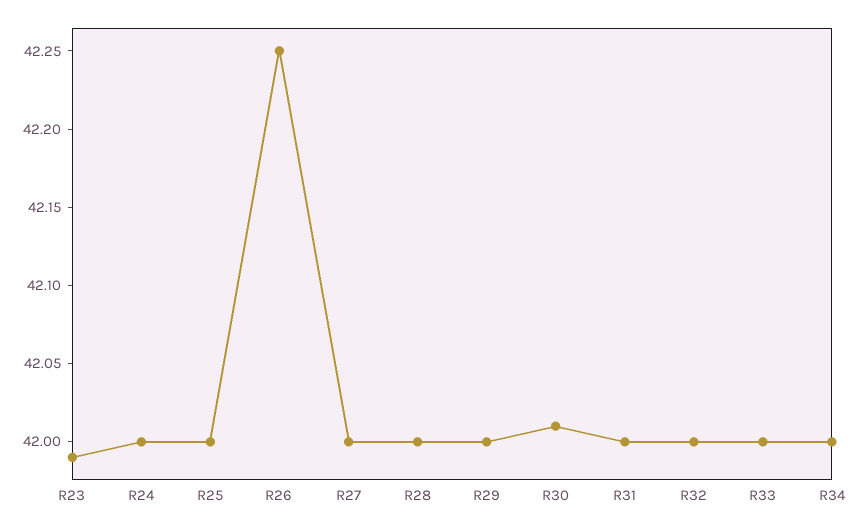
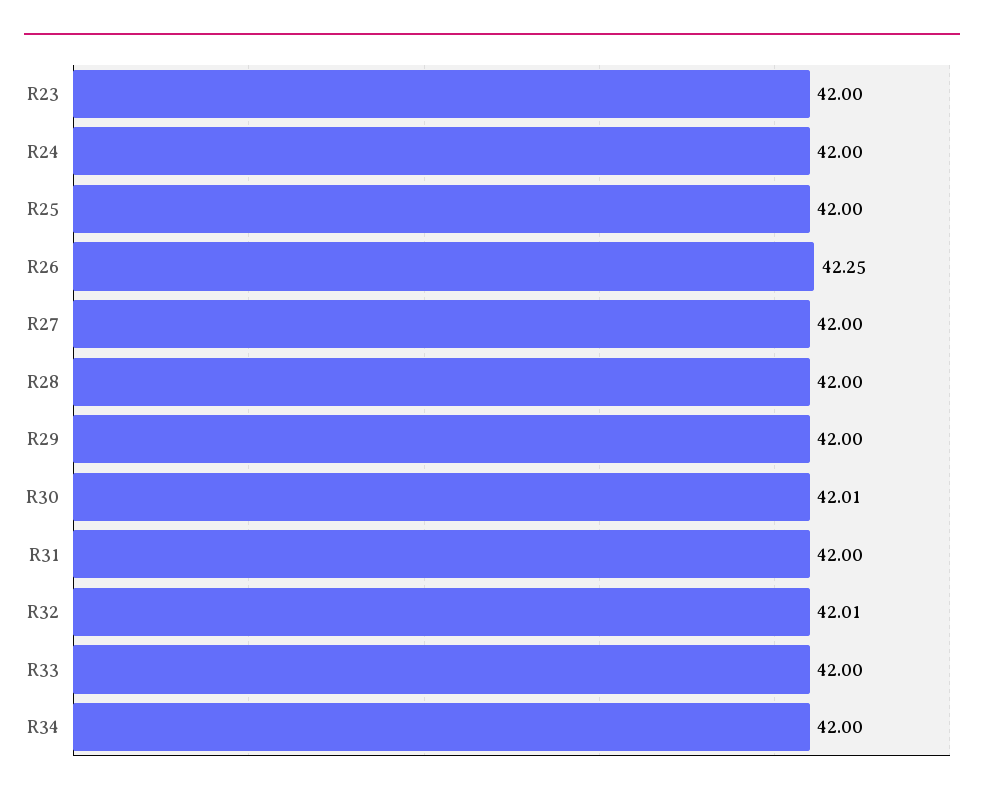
  {
-   "R23": 41.99,
+   "R23": 42,
    "R24": 42,
    "R25": 42,
    "R26": 42.25,
    "R27": 42,
    "R28": 42,
    "R29": 42,
    "R30": 42.01,
    "R31": 42,
-   "R32": 42,
+   "R32": 42.01,
    "R33": 42,
    "R34": 42
  }

